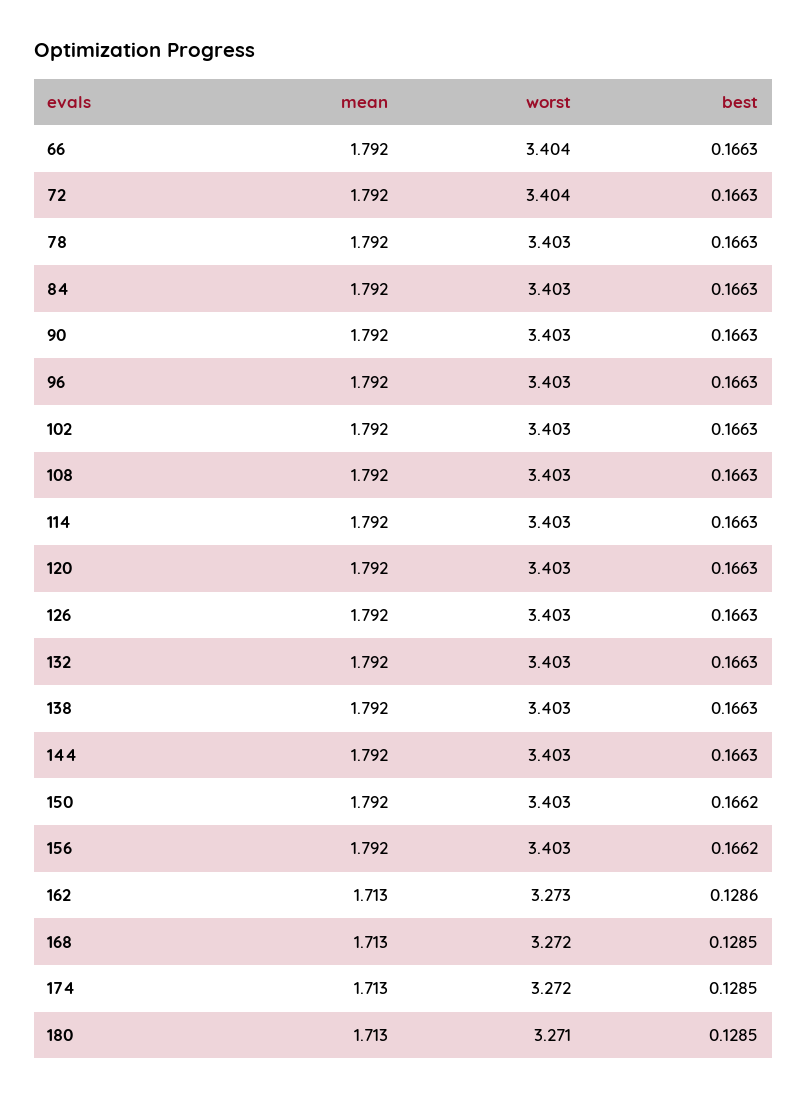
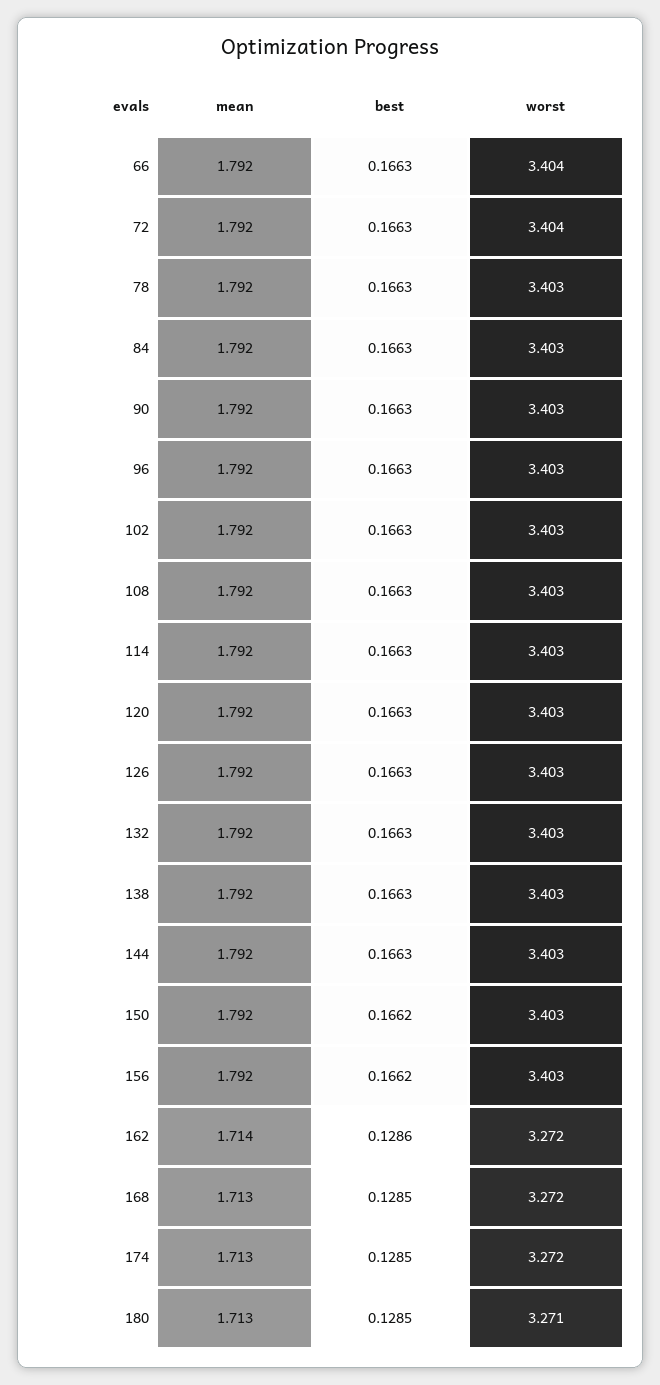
  {
    "mean": {
      "66": 1.792,
      "72": 1.792,
      "78": 1.792,
      "84": 1.792,
      "90": 1.792,
      "96": 1.792,
      "102": 1.792,
      "108": 1.792,
      "114": 1.792,
      "120": 1.792,
      "126": 1.792,
      "132": 1.792,
      "138": 1.792,
      "144": 1.792,
      "150": 1.792,
      "156": 1.792,
-     "162": 1.713,
+     "162": 1.714,
      "168": 1.713,
      "174": 1.713,
      "180": 1.713
    },
    "worst": {
      "66": 3.404,
      "72": 3.404,
      "78": 3.403,
      "84": 3.403,
      "90": 3.403,
      "96": 3.403,
      "102": 3.403,
      "108": 3.403,
      "114": 3.403,
      "120": 3.403,
      "126": 3.403,
      "132": 3.403,
      "138": 3.403,
      "144": 3.403,
      "150": 3.403,
      "156": 3.403,
-     "162": 3.273,
+     "162": 3.272,
      "168": 3.272,
      "174": 3.272,
      "180": 3.271
    },
    "best": {
      "66": 0.1663,
      "72": 0.1663,
      "78": 0.1663,
      "84": 0.1663,
      "90": 0.1663,
      "96": 0.1663,
      "102": 0.1663,
      "108": 0.1663,
      "114": 0.1663,
      "120": 0.1663,
      "126": 0.1663,
      "132": 0.1663,
      "138": 0.1663,
      "144": 0.1663,
      "150": 0.1662,
      "156": 0.1662,
      "162": 0.1286,
      "168": 0.1285,
      "174": 0.1285,
      "180": 0.1285
    }
  }

